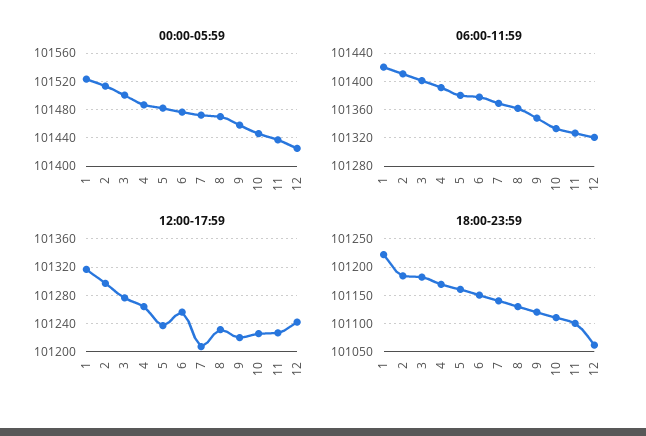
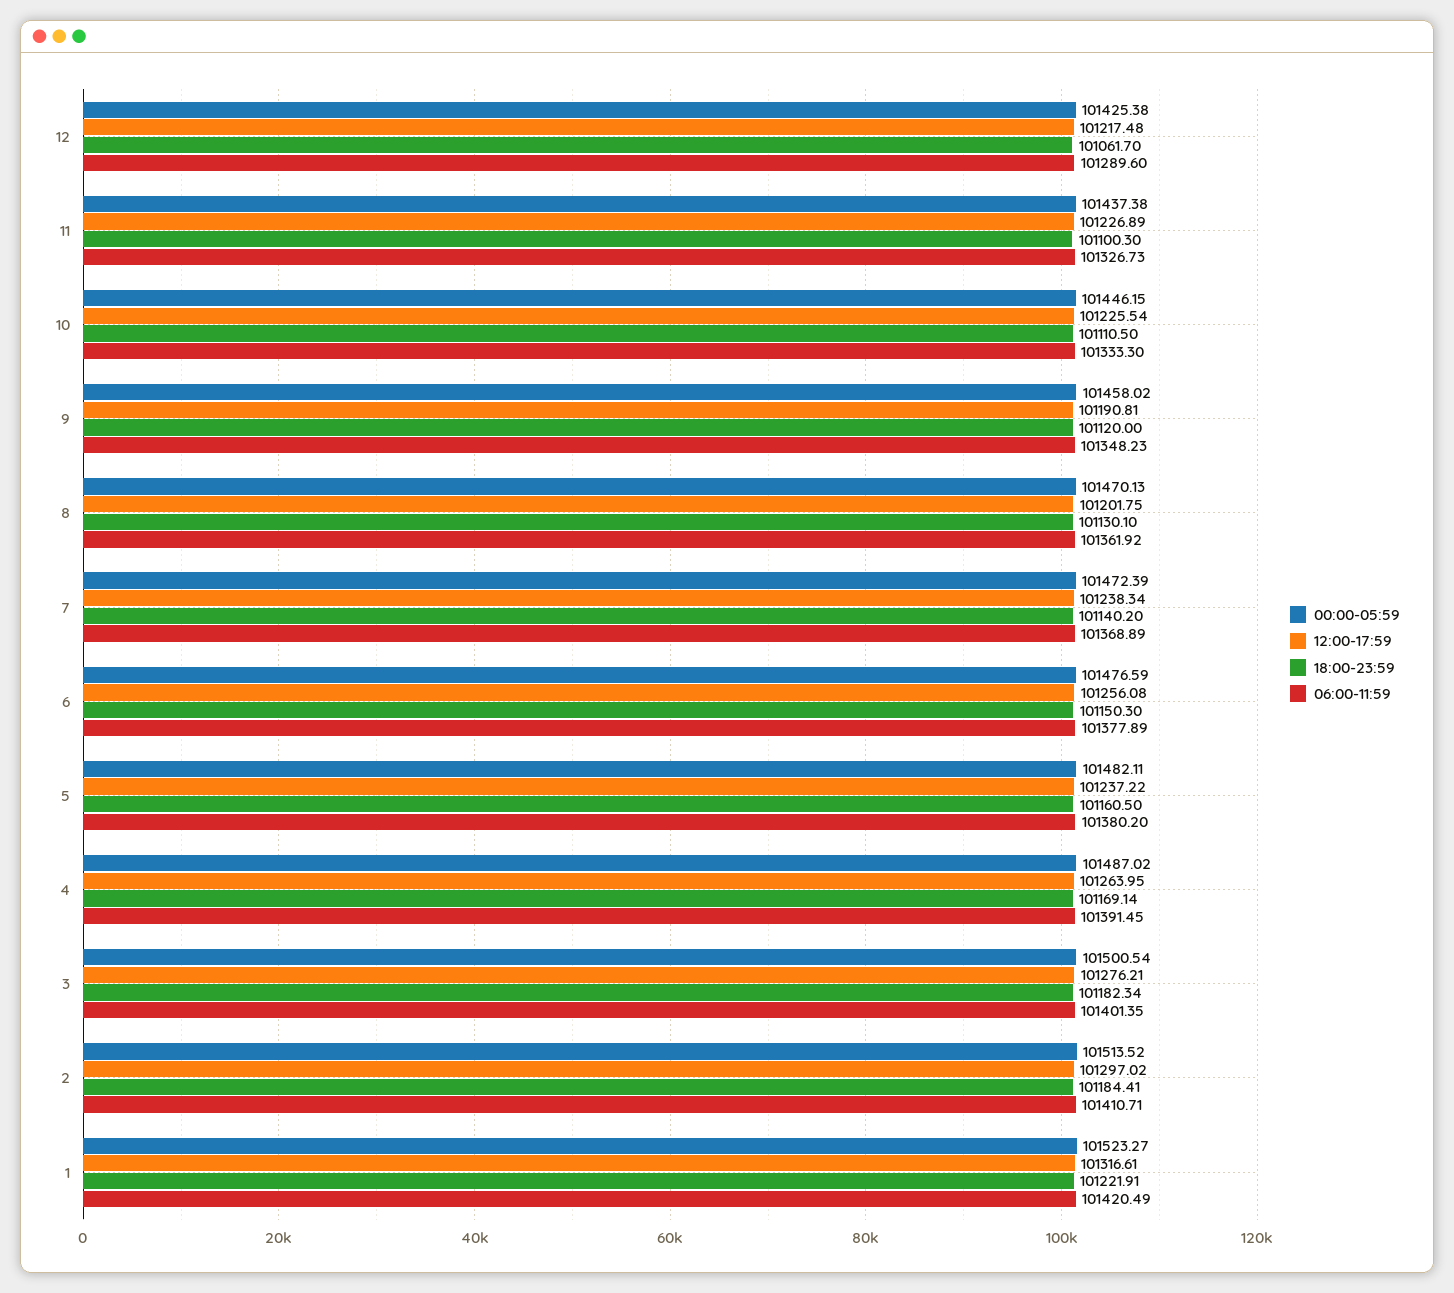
  {
    "00:00-05:59": {
      "1": 101523.27,
      "2": 101513.52,
      "3": 101500.54,
      "4": 101487.02,
      "5": 101482.11,
      "6": 101476.59,
      "7": 101472.39,
      "8": 101470.13,
      "9": 101458.02,
      "10": 101446.15,
      "11": 101437.38,
      "12": 101425.38
    },
    "06:00-11:59": {
      "1": 101420.49,
      "2": 101410.71,
      "3": 101401.35,
      "4": 101391.45,
      "5": 101380.2,
      "6": 101377.89,
      "7": 101368.89,
      "8": 101361.92,
      "9": 101348.23,
      "10": 101333.3,
      "11": 101326.73,
-     "12": 101320
+     "12": 101289.6
    },
    "12:00-17:59": {
      "1": 101316.61,
      "2": 101297.02,
      "3": 101276.21,
      "4": 101263.95,
      "5": 101237.22,
      "6": 101256.08,
-     "7": 101210,
+     "7": 101238.34,
-     "8": 101230,
+     "8": 101201.75,
-     "9": 101220,
+     "9": 101190.81,
      "10": 101225.54,
      "11": 101226.89,
-     "12": 101240
+     "12": 101217.48
    },
    "18:00-23:59": {
      "1": 101221.91,
      "2": 101184.41,
      "3": 101182.34,
      "4": 101169.14,
      "5": 101160.5,
      "6": 101150.3,
      "7": 101140.2,
      "8": 101130.1,
      "9": 101120,
      "10": 101110.5,
      "11": 101100.3,
      "12": 101061.7
    }
  }

